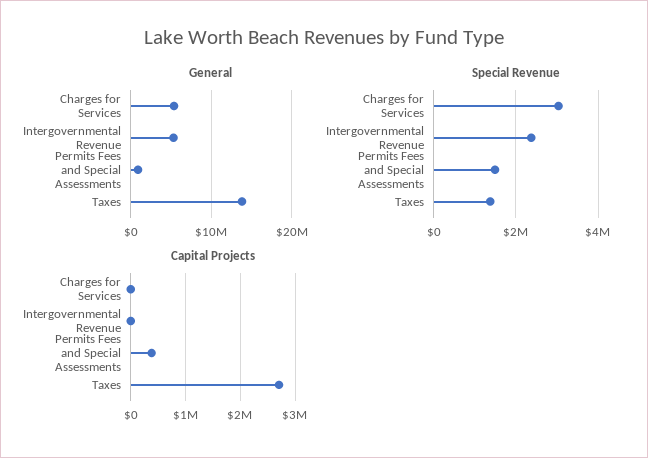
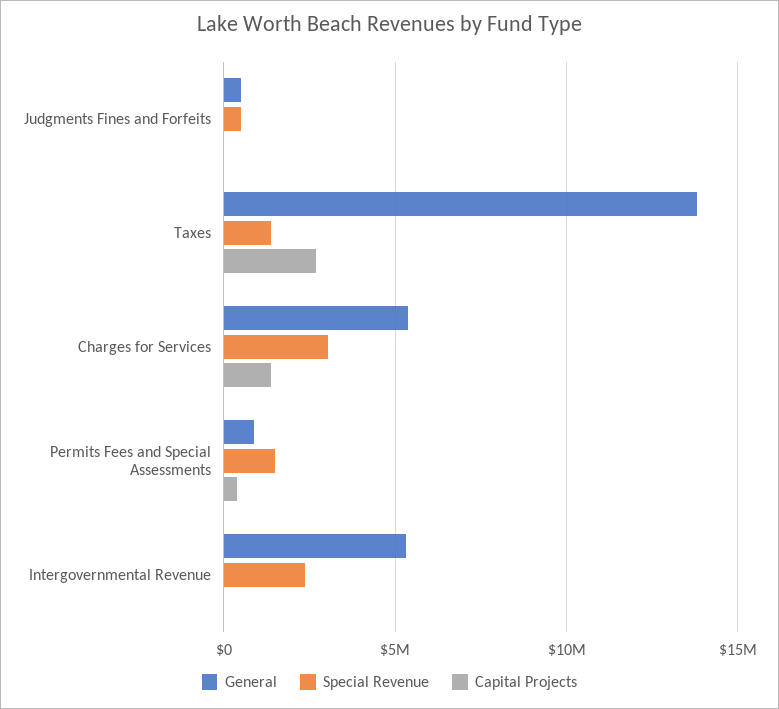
  {
    "General": {
      "Charges for Services": 5500000,
      "Intergovernmental Revenue": 5500000,
      "Permits Fees and Special Assessments": 1000000,
-     "Taxes": 14000000
+     "Taxes": 14000000,
+     "Judgments Fines and Forfeits": 500000
    },
    "Special Revenue": {
      "Charges for Services": 3000000,
      "Intergovernmental Revenue": 2400000,
      "Permits Fees and Special Assessments": 1400000,
-     "Taxes": 1400000
+     "Taxes": 1400000,
+     "Judgments Fines and Forfeits": 500000
    },
    "Capital Projects": {
-     "Charges for Services": 0,
+     "Charges for Services": 1500000,
      "Intergovernmental Revenue": 0,
      "Permits Fees and Special Assessments": 400000,
-     "Taxes": 2800000
+     "Taxes": 2800000,
+     "Judgments Fines and Forfeits": 0
    }
  }

